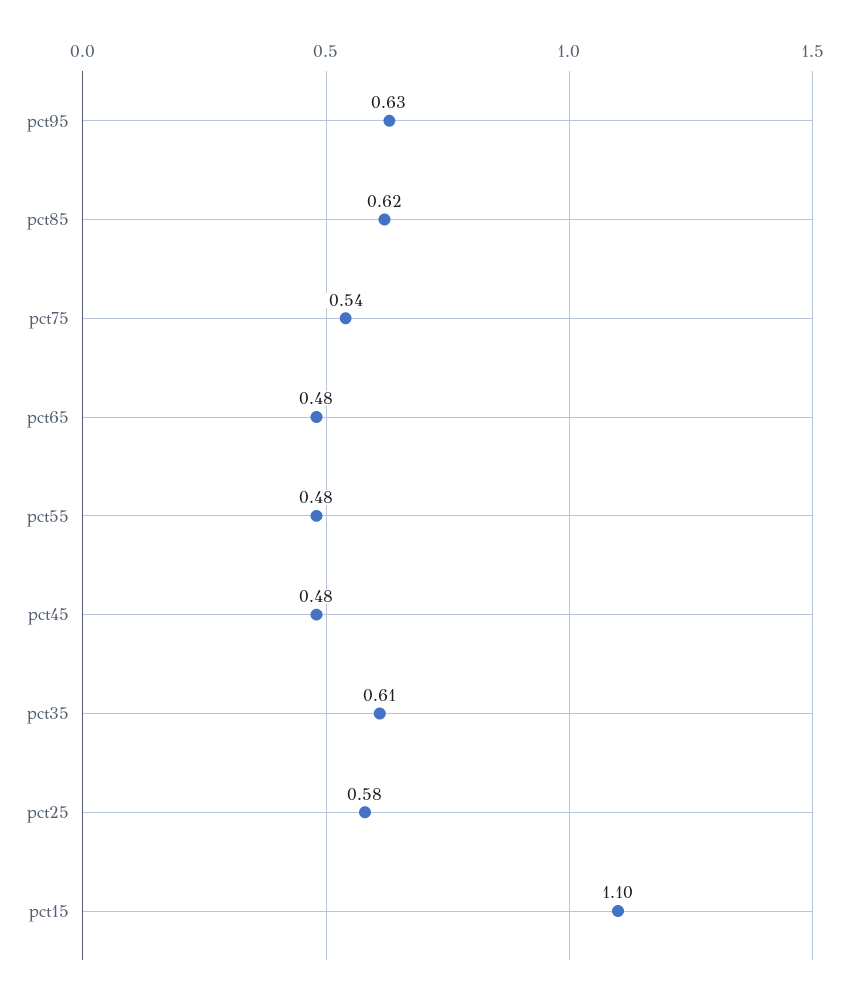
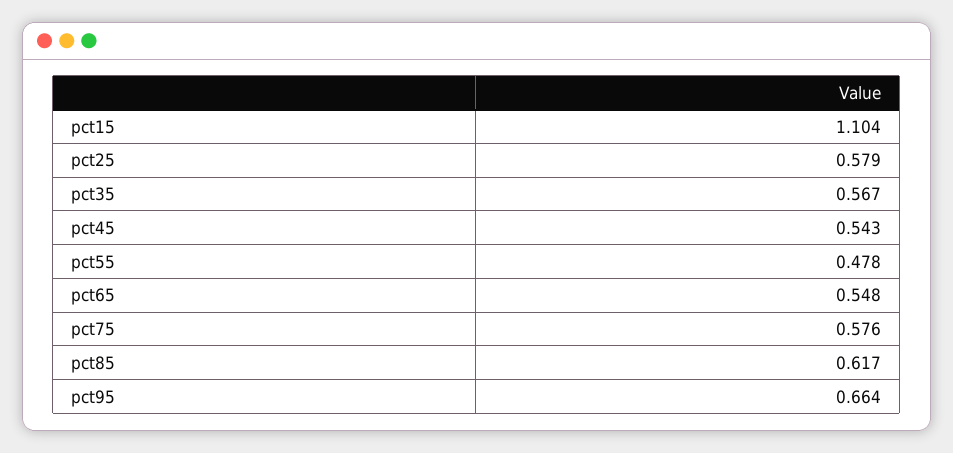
  {
-   "pct95": 0.63,
+   "pct95": 0.664,
    "pct85": 0.617,
-   "pct75": 0.54,
+   "pct75": 0.576,
-   "pct65": 0.48,
+   "pct65": 0.548,
    "pct55": 0.478,
-   "pct45": 0.48,
+   "pct45": 0.543,
-   "pct35": 0.61,
+   "pct35": 0.567,
    "pct25": 0.579,
    "pct15": 1.104
  }

